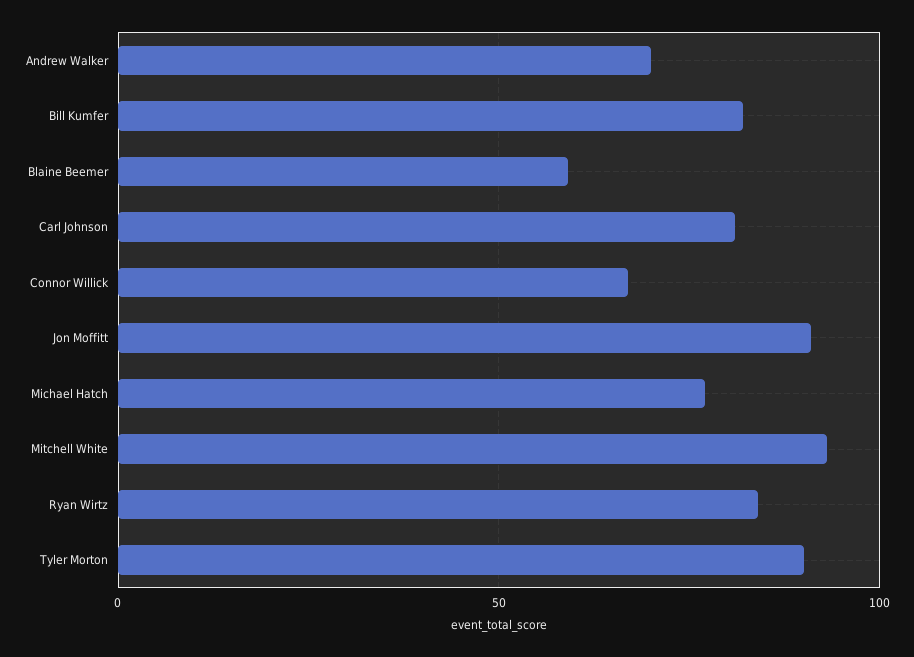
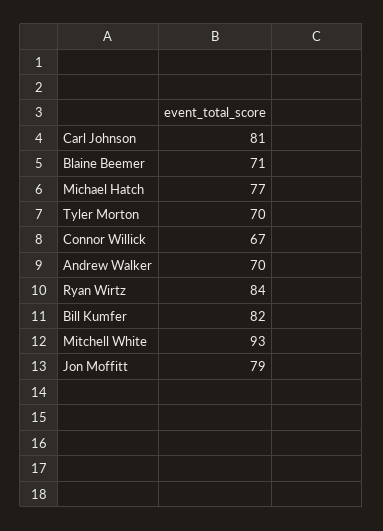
  {
    "Andrew Walker": 70,
    "Bill Kumfer": 82,
-   "Blaine Beemer": 60,
+   "Blaine Beemer": 71,
    "Carl Johnson": 81,
    "Connor Willick": 67,
-   "Jon Moffitt": 90,
+   "Jon Moffitt": 79,
    "Michael Hatch": 77,
    "Mitchell White": 93,
    "Ryan Wirtz": 84,
-   "Tyler Morton": 90
+   "Tyler Morton": 70
  }

